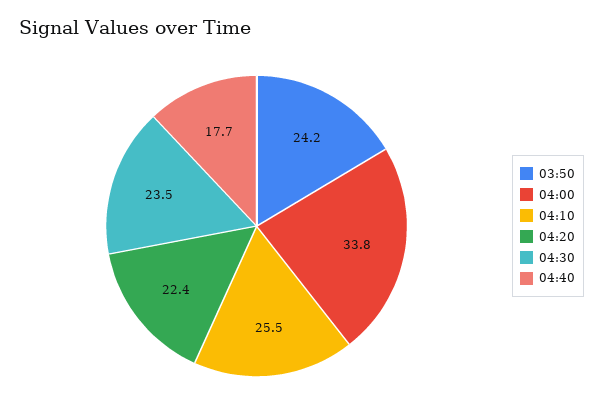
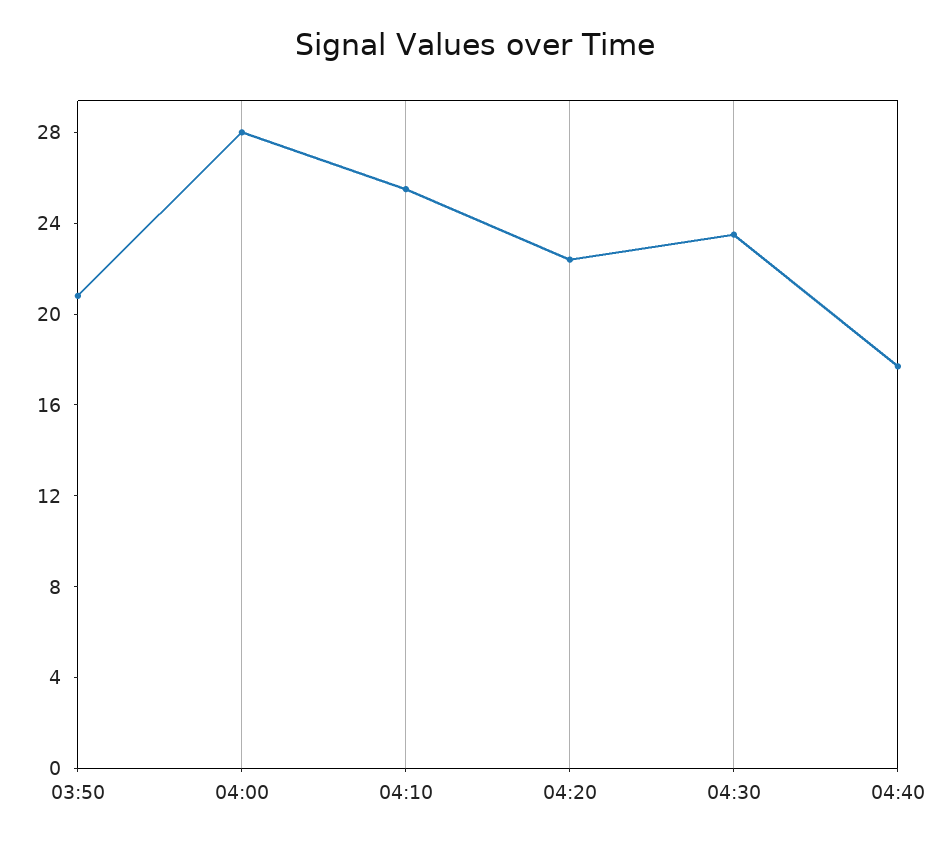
  {
-   "03:50": 24.2,
+   "03:50": 21,
-   "04:00": 33.8,
+   "04:00": 28,
    "04:10": 25.5,
    "04:20": 22.4,
    "04:30": 23.5,
    "04:40": 17.7
  }

